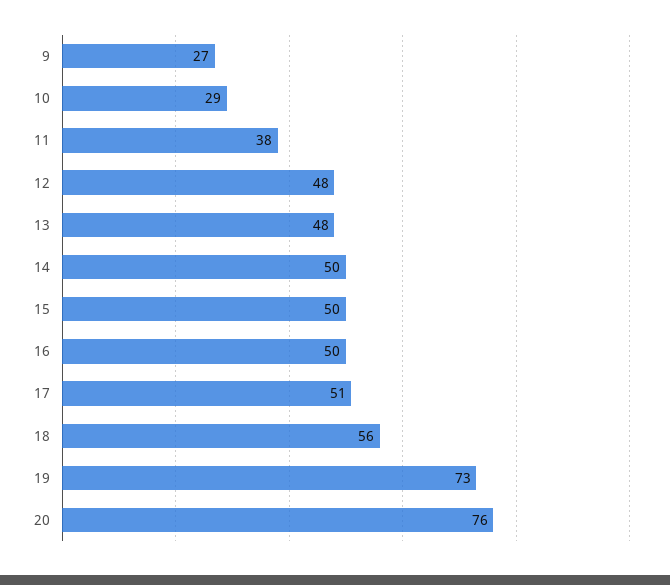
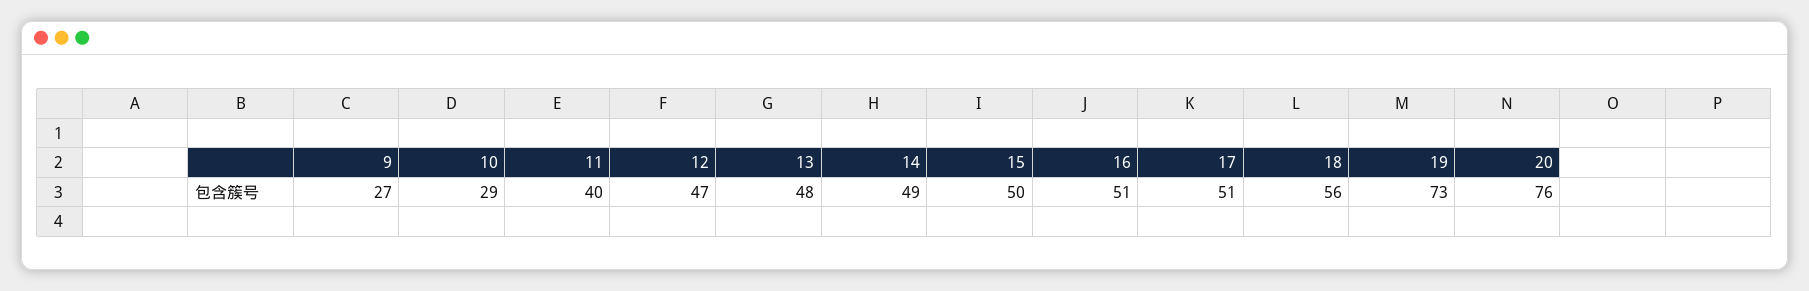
  {
    "9": 27,
    "10": 29,
-   "11": 38,
+   "11": 40,
-   "12": 48,
+   "12": 47,
    "13": 48,
-   "14": 50,
+   "14": 49,
    "15": 50,
-   "16": 50,
+   "16": 51,
    "17": 51,
    "18": 56,
    "19": 73,
    "20": 76
  }

